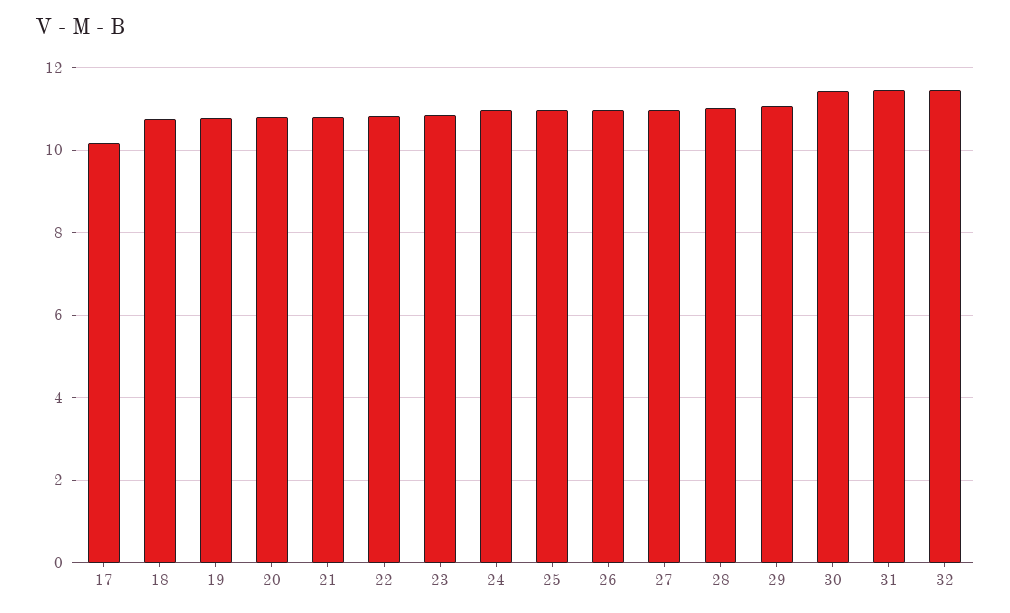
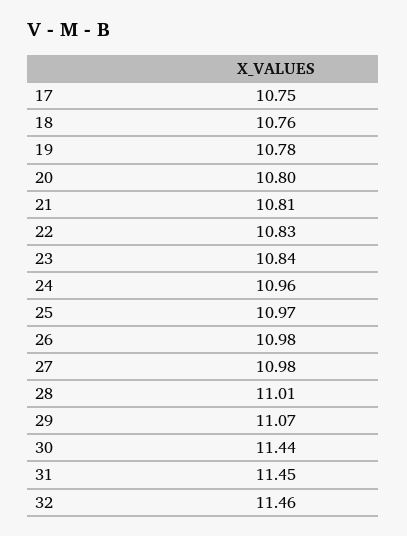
  {
-   "17": 10.2,
+   "17": 10.75,
    "18": 10.76,
    "19": 10.78,
    "20": 10.8,
    "21": 10.81,
    "22": 10.83,
    "23": 10.84,
    "24": 10.96,
    "25": 10.97,
    "26": 10.98,
    "27": 10.98,
    "28": 11.01,
    "29": 11.07,
    "30": 11.44,
    "31": 11.45,
    "32": 11.46
  }

